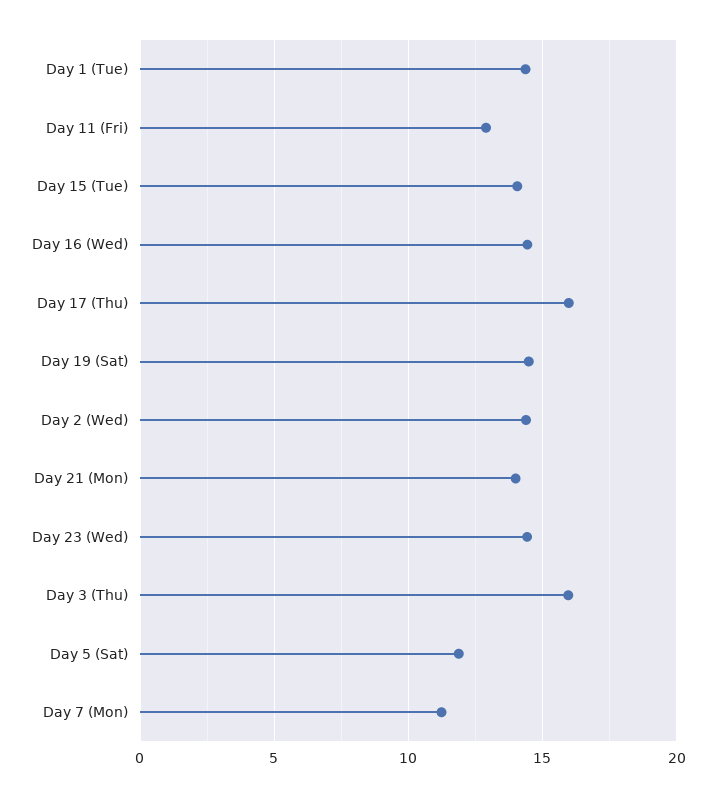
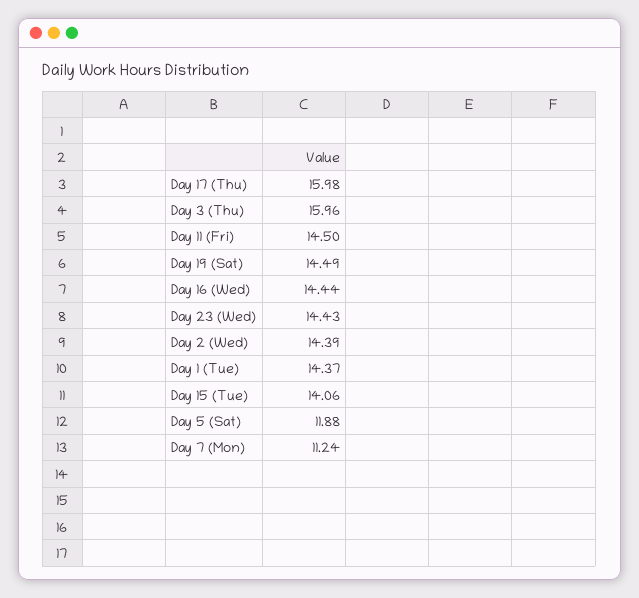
  {
    "Day 1 (Tue)": 14.37,
-   "Day 11 (Fri)": 13,
+   "Day 11 (Fri)": 14.5,
    "Day 15 (Tue)": 14.06,
    "Day 16 (Wed)": 14.44,
    "Day 17 (Thu)": 15.98,
    "Day 19 (Sat)": 14.49,
    "Day 2 (Wed)": 14.39,
-   "Day 21 (Mon)": 14,
    "Day 23 (Wed)": 14.43,
    "Day 3 (Thu)": 15.96,
    "Day 5 (Sat)": 11.88,
    "Day 7 (Mon)": 11.24
  }

